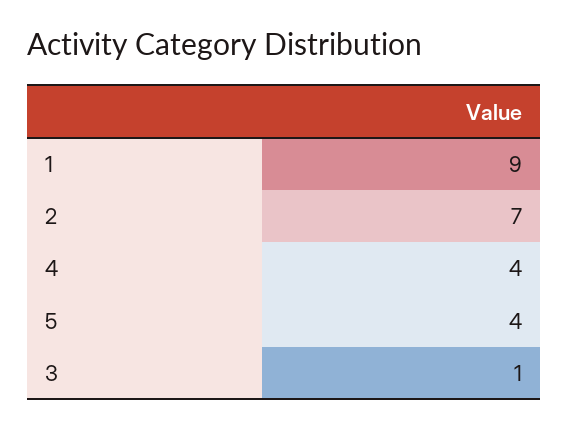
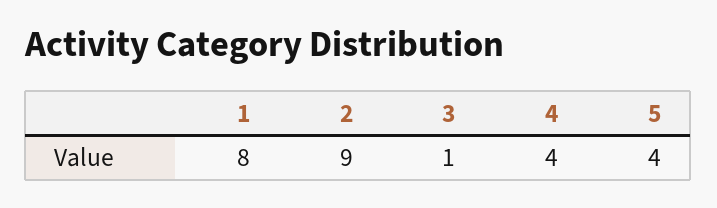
  {
-   "1": 9,
+   "1": 8,
-   "2": 7,
+   "2": 9,
    "4": 4,
    "5": 4,
    "3": 1
  }

